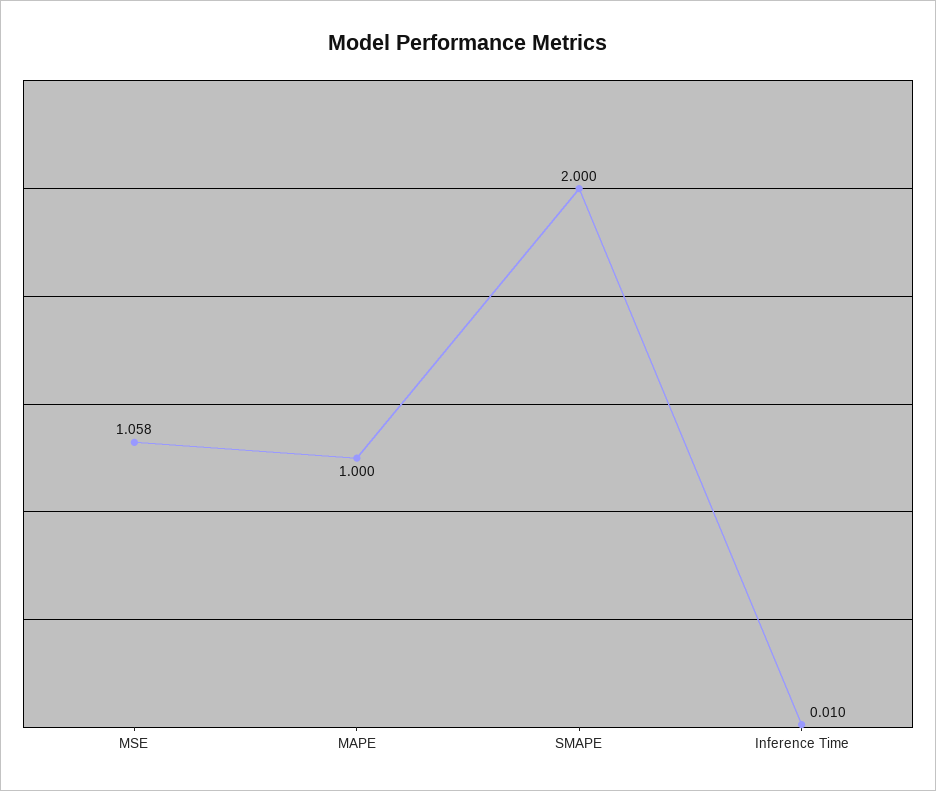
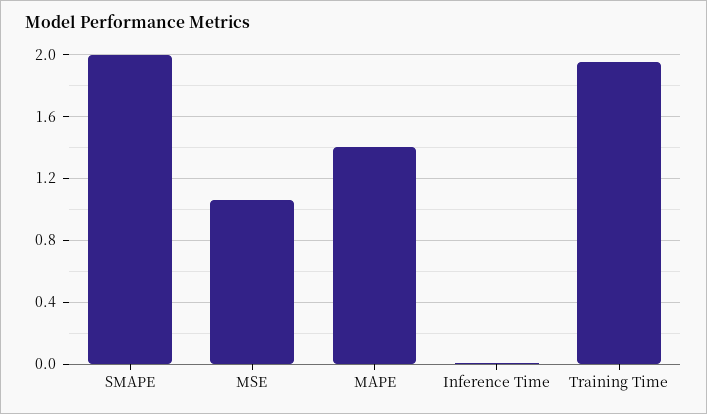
  {
    "MSE": 1.058,
-   "MAPE": 1,
+   "MAPE": 1.4,
    "SMAPE": 2,
-   "Inference Time": 0.01
+   "Inference Time": 0.01,
+   "Training Time": 1.95
  }

